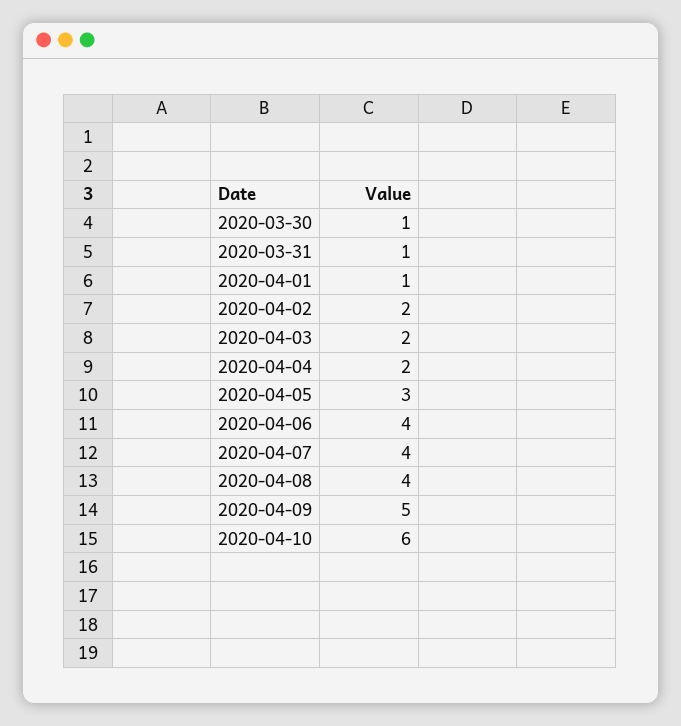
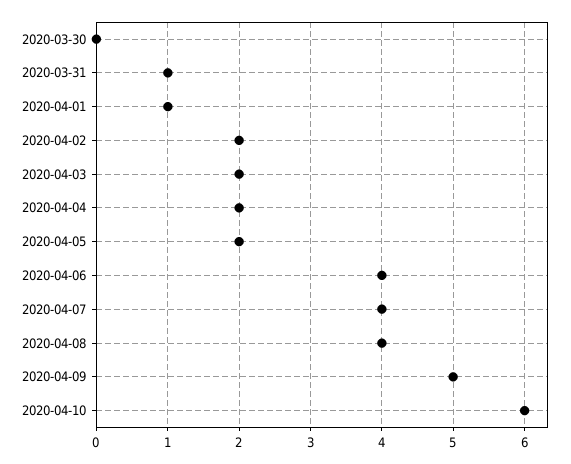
  {
-   "2020-03-30": 1,
+   "2020-03-30": 0,
    "2020-03-31": 1,
    "2020-04-01": 1,
    "2020-04-02": 2,
    "2020-04-03": 2,
    "2020-04-04": 2,
-   "2020-04-05": 3,
+   "2020-04-05": 2,
    "2020-04-06": 4,
    "2020-04-07": 4,
    "2020-04-08": 4,
    "2020-04-09": 5,
    "2020-04-10": 6
  }

